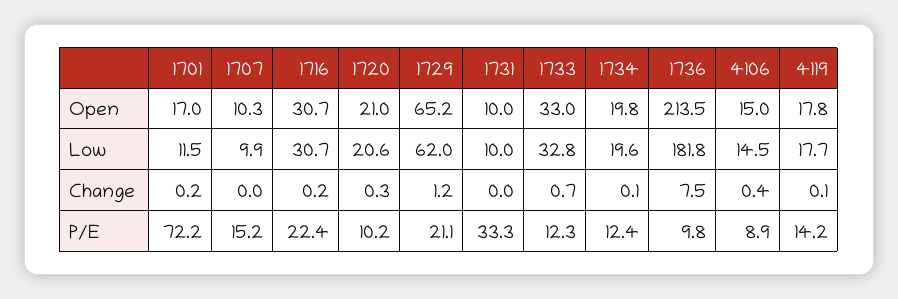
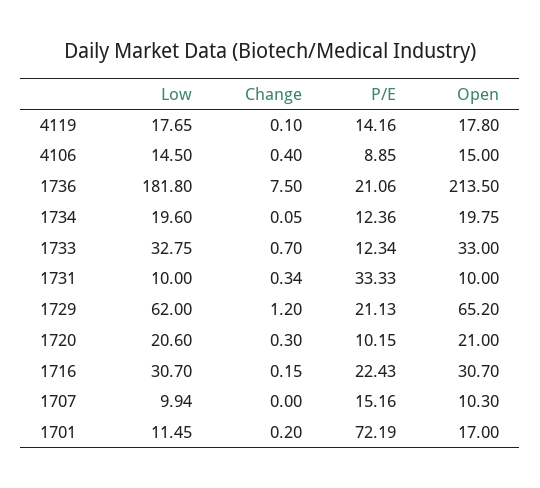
  {
    "1701": {
      "Open": 17,
      "Low": 11.45,
      "Change": 0.2,
      "P/E": 72.19
    },
    "1707": {
      "Open": 10.3,
      "Low": 9.94,
      "Change": 0,
      "P/E": 15.16
    },
    "1716": {
      "Open": 30.7,
      "Low": 30.7,
      "Change": 0.15,
      "P/E": 22.43
    },
    "1720": {
      "Open": 21,
      "Low": 20.6,
      "Change": 0.3,
      "P/E": 10.15
    },
    "1729": {
      "Open": 65.2,
      "Low": 62,
      "Change": 1.2,
      "P/E": 21.13
    },
    "1731": {
      "Open": 10,
      "Low": 10,
-     "Change": 0,
+     "Change": 0.34,
      "P/E": 33.33
    },
    "1733": {
      "Open": 33,
      "Low": 32.75,
      "Change": 0.7,
      "P/E": 12.34
    },
    "1734": {
      "Open": 19.75,
      "Low": 19.6,
      "Change": 0.05,
      "P/E": 12.36
    },
    "1736": {
      "Open": 213.5,
      "Low": 181.8,
      "Change": 7.5,
-     "P/E": 9.8
+     "P/E": 21.06
    },
    "4106": {
      "Open": 15,
      "Low": 14.5,
      "Change": 0.4,
      "P/E": 8.85
    },
    "4119": {
      "Open": 17.8,
      "Low": 17.65,
      "Change": 0.1,
      "P/E": 14.16
    }
  }

